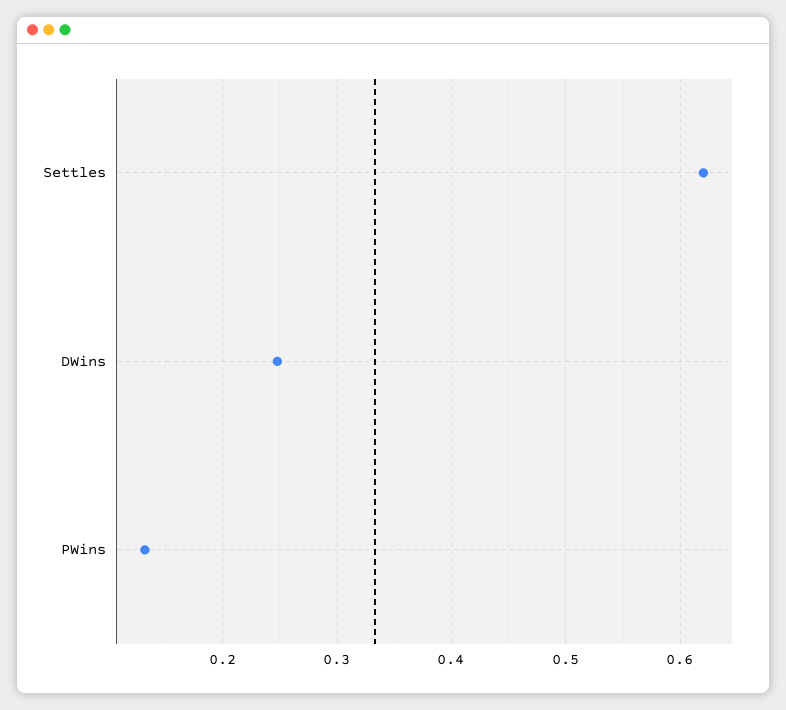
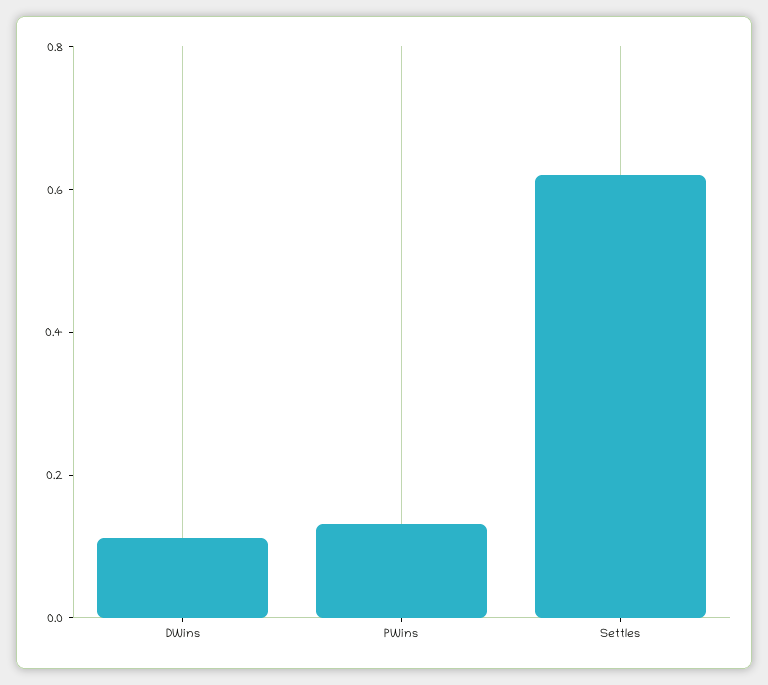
  {
    "Settles": 0.62,
-   "DWins": 0.25,
+   "DWins": 0.1,
    "PWins": 0.13
  }

